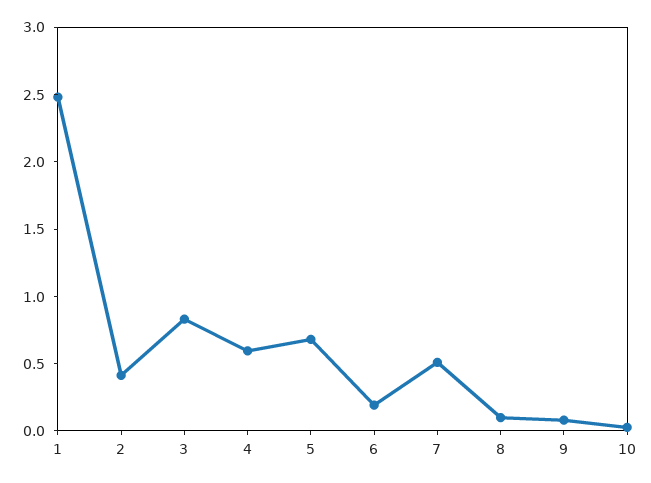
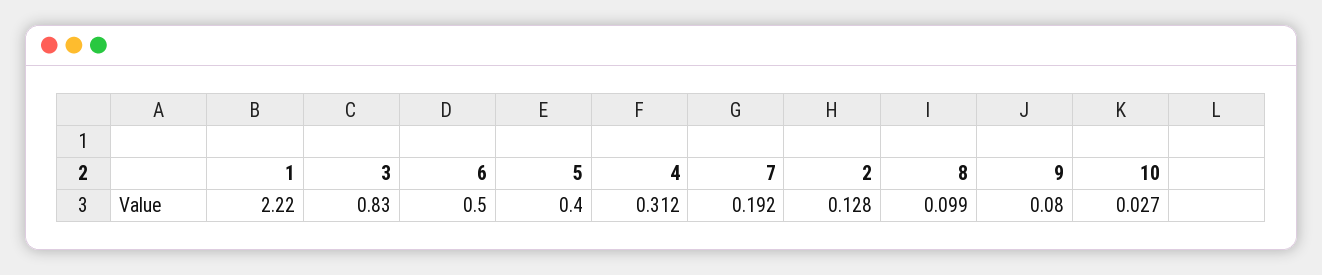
  {
-   "1": 2.5,
+   "1": 2.22,
-   "2": 0.4,
+   "2": 0.128,
    "3": 0.83,
-   "4": 0.6,
+   "4": 0.312,
-   "5": 0.7,
+   "5": 0.4,
-   "6": 0.2,
+   "6": 0.5,
-   "7": 0.5,
+   "7": 0.192,
    "8": 0.099,
    "9": 0.08,
    "10": 0.027
  }

